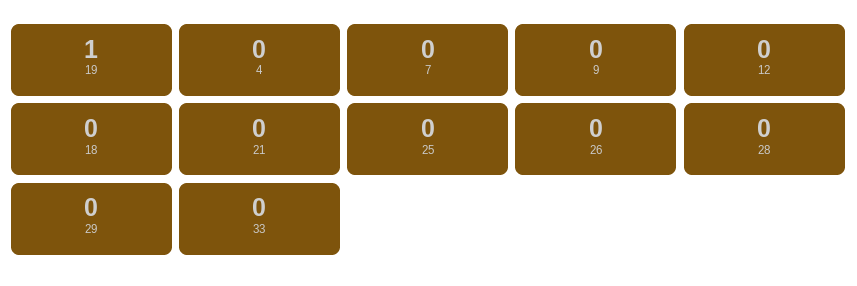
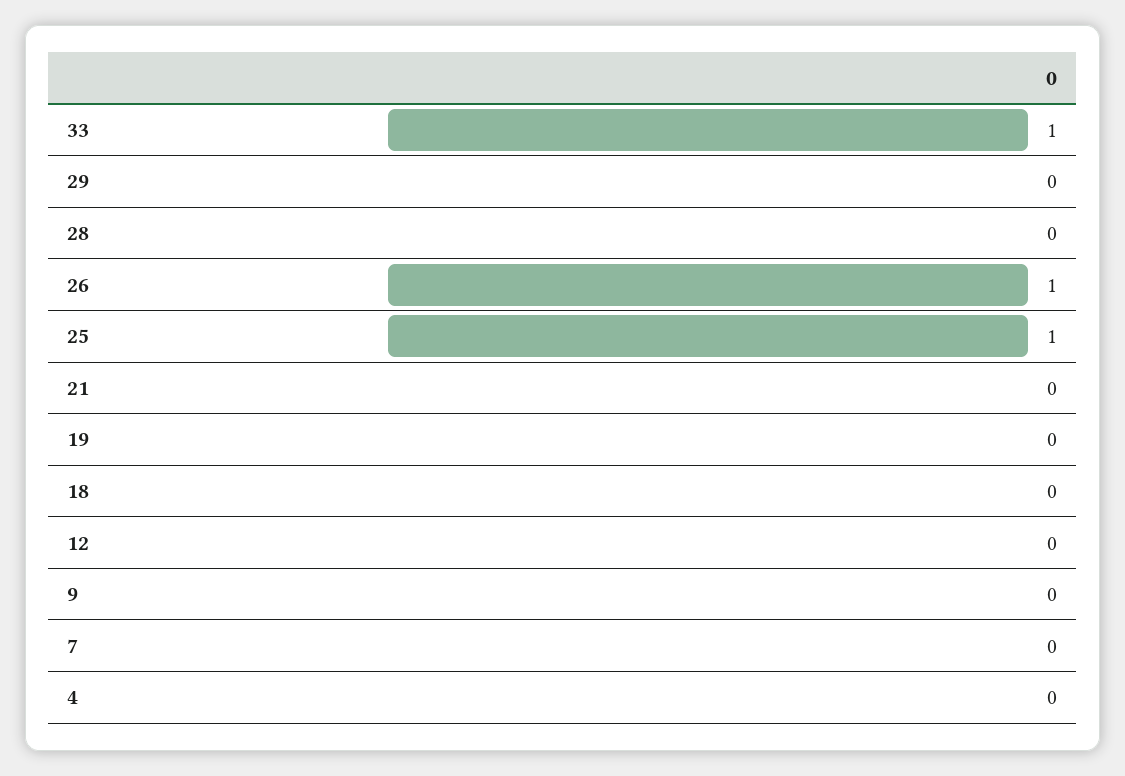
  {
-   "19": 1,
+   "19": 0,
    "4": 0,
    "7": 0,
    "9": 0,
    "12": 0,
    "18": 0,
    "21": 0,
-   "25": 0,
+   "25": 1,
-   "26": 0,
+   "26": 1,
    "28": 0,
    "29": 0,
-   "33": 0
+   "33": 1
  }

